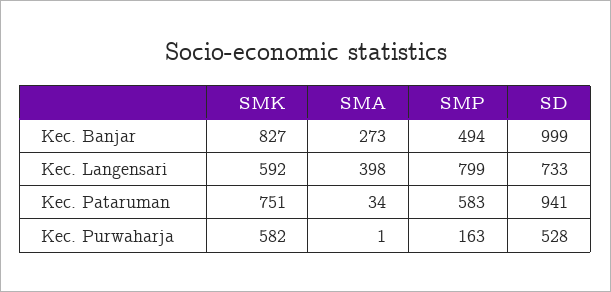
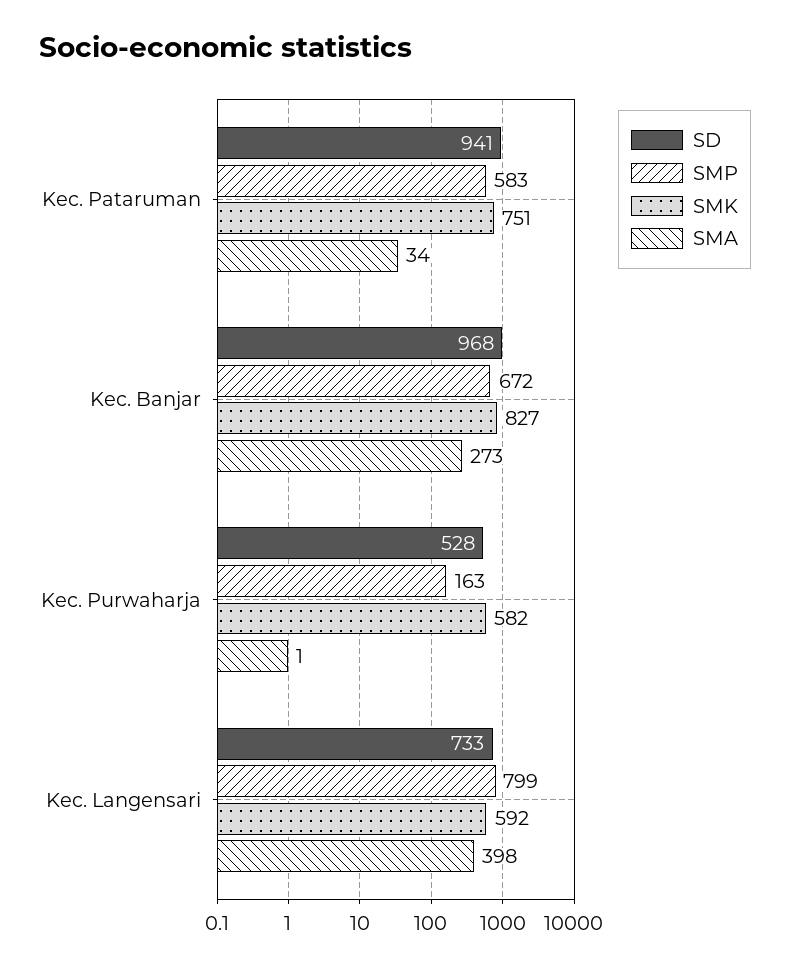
  {
    "SMK": {
      "Kec. Banjar": 827,
      "Kec. Langensari": 592,
      "Kec. Pataruman": 751,
      "Kec. Purwaharja": 582
    },
    "SMA": {
      "Kec. Banjar": 273,
      "Kec. Langensari": 398,
      "Kec. Pataruman": 34,
      "Kec. Purwaharja": 1
    },
    "SMP": {
-     "Kec. Banjar": 494,
+     "Kec. Banjar": 672,
      "Kec. Langensari": 799,
      "Kec. Pataruman": 583,
      "Kec. Purwaharja": 163
    },
    "SD": {
-     "Kec. Banjar": 999,
+     "Kec. Banjar": 968,
      "Kec. Langensari": 733,
      "Kec. Pataruman": 941,
      "Kec. Purwaharja": 528
    }
  }

